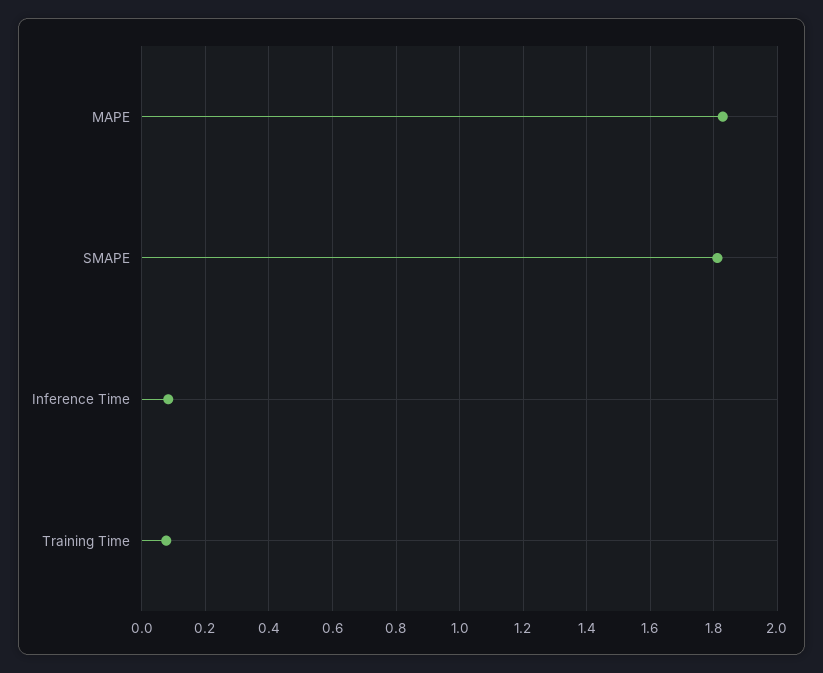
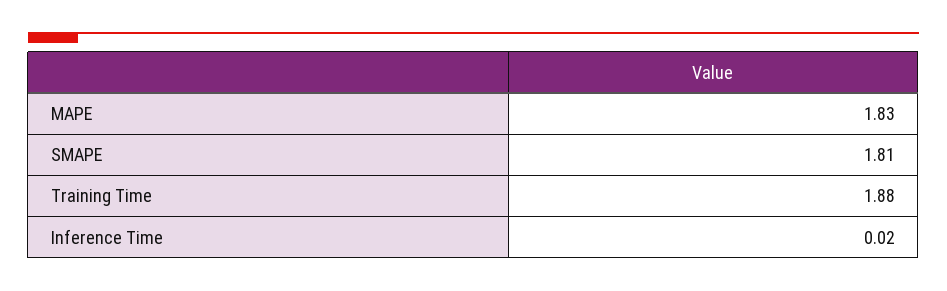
  {
    "MAPE": 1.83,
    "SMAPE": 1.81,
-   "Inference Time": 0.08,
+   "Inference Time": 0.02,
-   "Training Time": 0.08
+   "Training Time": 1.88
  }

